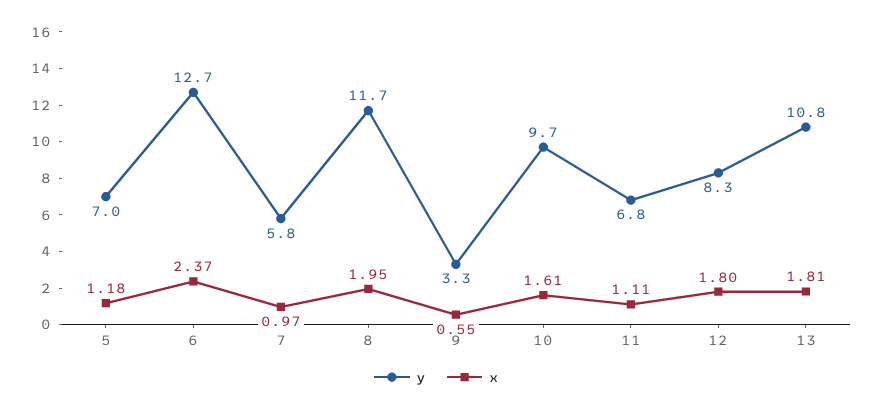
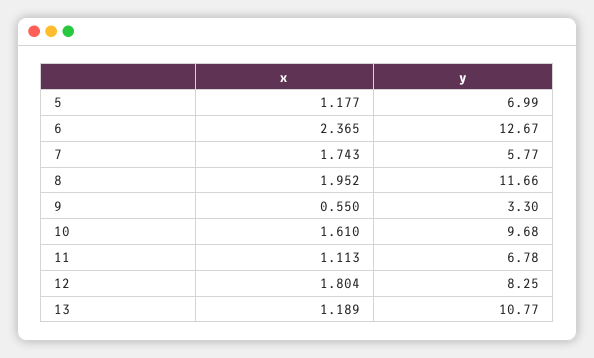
  {
    "y": {
      "5": 6.99,
      "6": 12.67,
      "7": 5.77,
      "8": 11.66,
      "9": 3.3,
      "10": 9.68,
      "11": 6.78,
      "12": 8.25,
      "13": 10.77
    },
    "x": {
      "5": 1.177,
      "6": 2.365,
-     "7": 0.97,
+     "7": 1.743,
      "8": 1.952,
      "9": 0.55,
      "10": 1.61,
      "11": 1.113,
      "12": 1.804,
-     "13": 1.81
+     "13": 1.189
    }
  }

